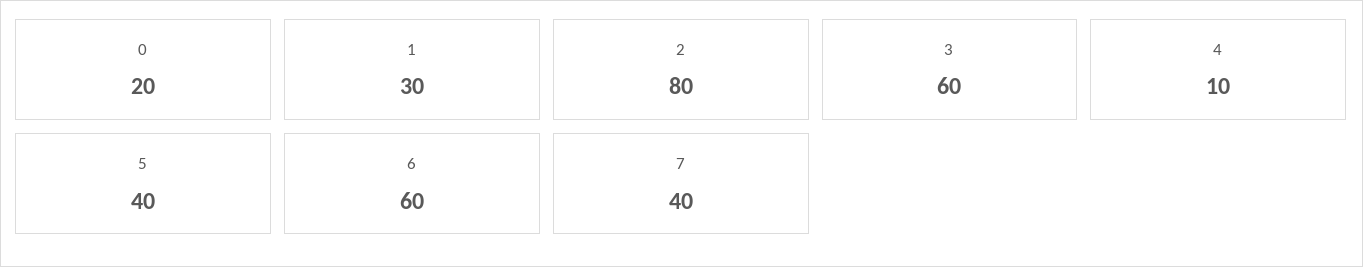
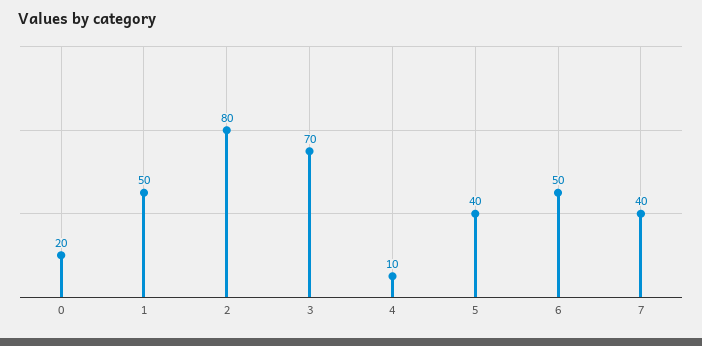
  {
    "0": 20,
-   "1": 30,
+   "1": 50,
    "2": 80,
-   "3": 60,
+   "3": 70,
    "4": 10,
    "5": 40,
-   "6": 60,
+   "6": 50,
    "7": 40
  }

